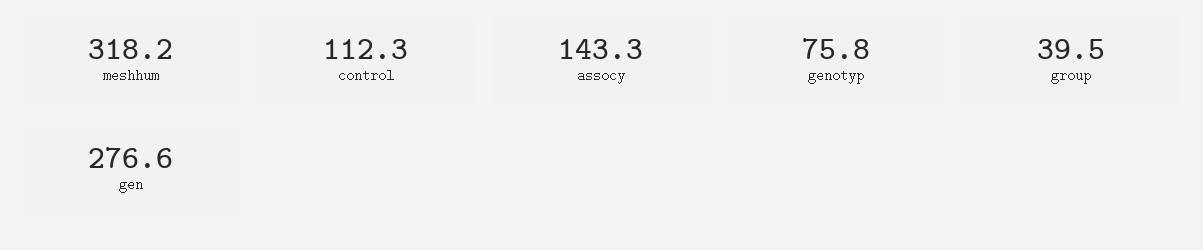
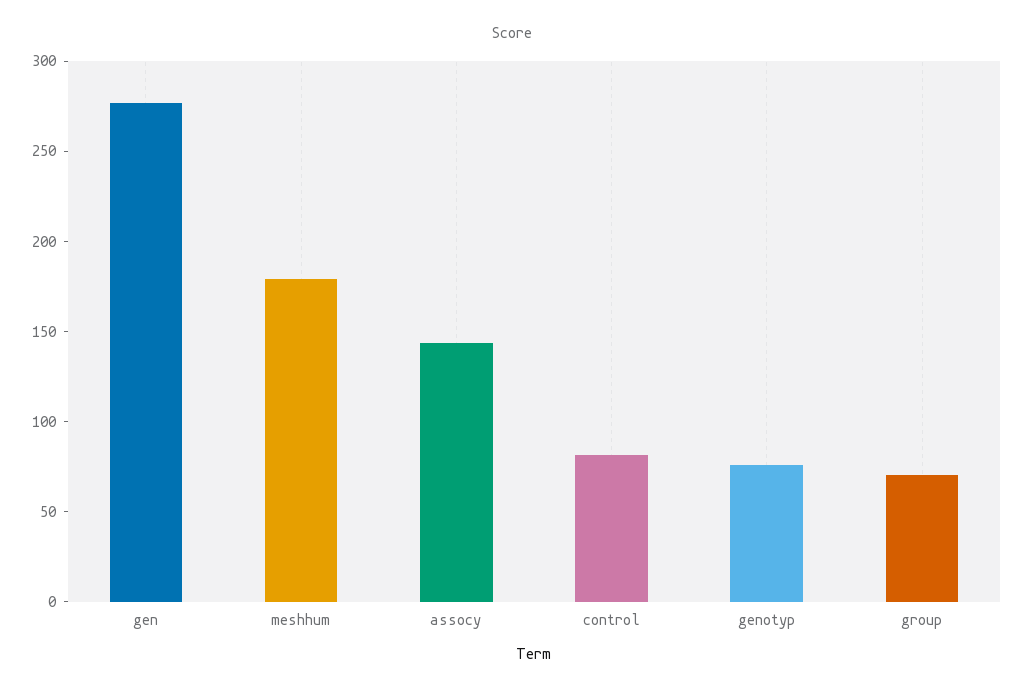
  {
-   "meshhum": 318.2,
+   "meshhum": 180,
-   "control": 112.3,
+   "control": 80,
    "assocy": 143.3,
    "genotyp": 75.8,
-   "group": 39.5,
+   "group": 70,
    "gen": 276.6
  }

